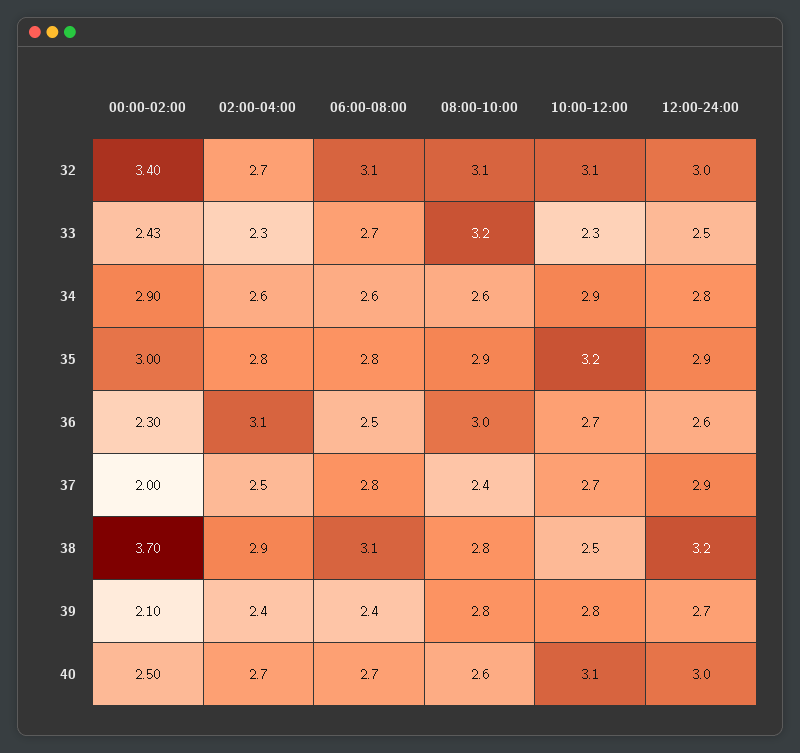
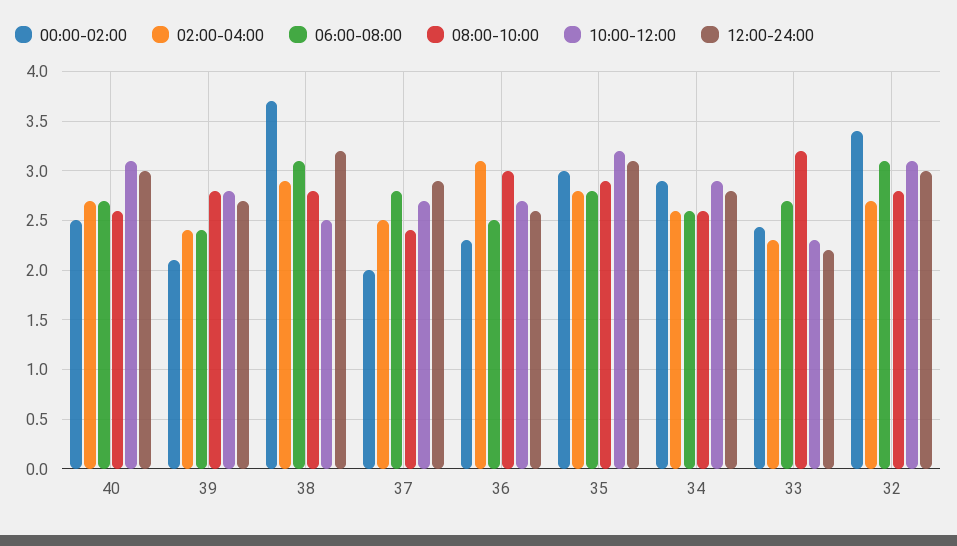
  {
    "00:00-02:00": {
      "32": 3.4,
      "33": 2.43,
      "34": 2.9,
      "35": 3,
      "36": 2.3,
      "37": 2,
      "38": 3.7,
      "39": 2.1,
      "40": 2.5
    },
    "02:00-04:00": {
      "32": 2.7,
      "33": 2.3,
      "34": 2.6,
      "35": 2.8,
      "36": 3.1,
      "37": 2.5,
      "38": 2.9,
      "39": 2.4,
      "40": 2.7
    },
    "06:00-08:00": {
      "32": 3.1,
      "33": 2.7,
      "34": 2.6,
      "35": 2.8,
      "36": 2.5,
      "37": 2.8,
      "38": 3.1,
      "39": 2.4,
      "40": 2.7
    },
    "08:00-10:00": {
-     "32": 3.1,
+     "32": 2.8,
      "33": 3.2,
      "34": 2.6,
      "35": 2.9,
      "36": 3,
      "37": 2.4,
      "38": 2.8,
      "39": 2.8,
      "40": 2.6
    },
    "10:00-12:00": {
      "32": 3.1,
      "33": 2.3,
      "34": 2.9,
      "35": 3.2,
      "36": 2.7,
      "37": 2.7,
      "38": 2.5,
      "39": 2.8,
      "40": 3.1
    },
    "12:00-24:00": {
      "32": 3,
-     "33": 2.5,
+     "33": 2.2,
      "34": 2.8,
-     "35": 2.9,
+     "35": 3.1,
      "36": 2.6,
      "37": 2.9,
      "38": 3.2,
      "39": 2.7,
      "40": 3
    }
  }

